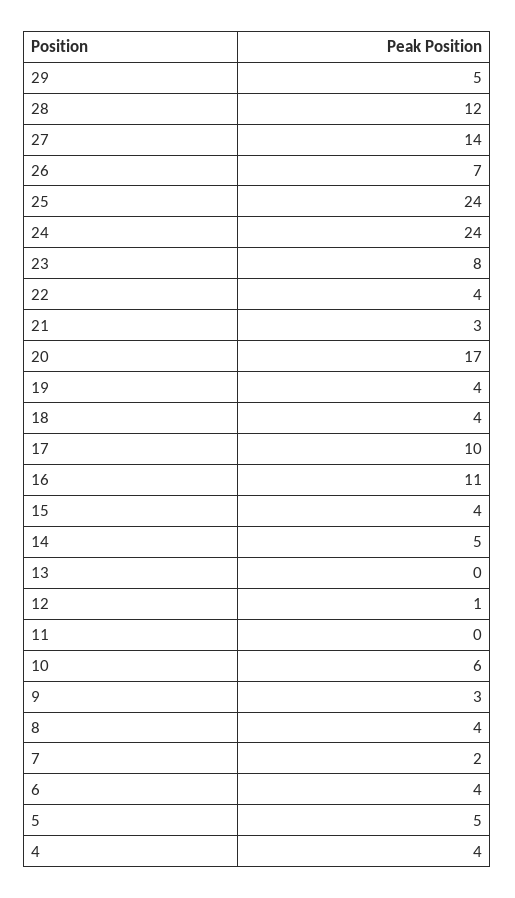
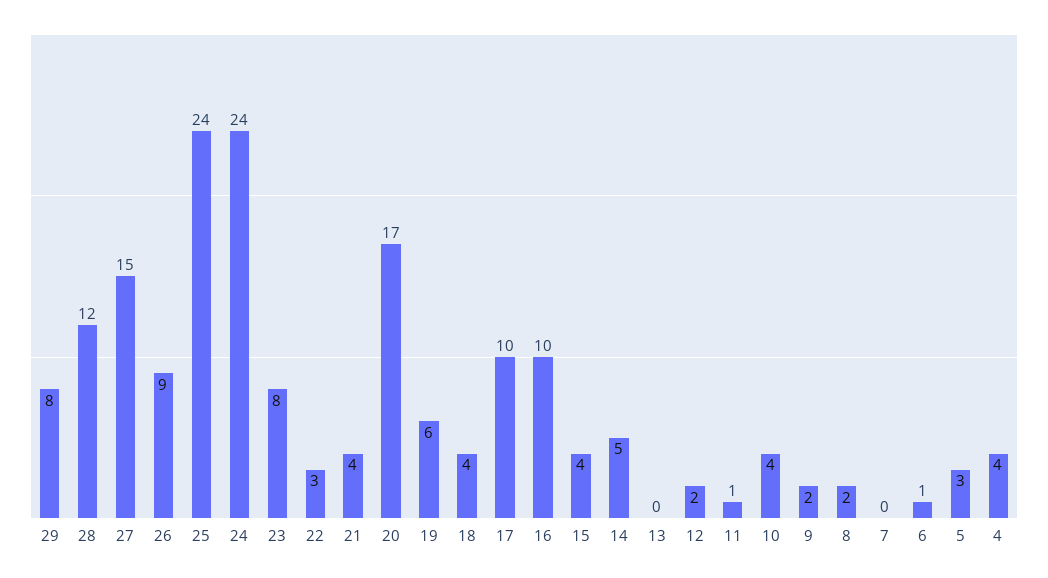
  {
-   "29": 5,
+   "29": 8,
    "28": 12,
-   "27": 14,
+   "27": 15,
-   "26": 7,
+   "26": 9,
    "25": 24,
    "24": 24,
    "23": 8,
-   "22": 4,
+   "22": 3,
-   "21": 3,
+   "21": 4,
    "20": 17,
-   "19": 4,
+   "19": 6,
    "18": 4,
    "17": 10,
-   "16": 11,
+   "16": 10,
    "15": 4,
    "14": 5,
    "13": 0,
-   "12": 1,
+   "12": 2,
-   "11": 0,
+   "11": 1,
-   "10": 6,
+   "10": 4,
-   "9": 3,
+   "9": 2,
-   "8": 4,
+   "8": 2,
-   "7": 2,
+   "7": 0,
-   "6": 4,
+   "6": 1,
-   "5": 5,
+   "5": 3,
    "4": 4
  }

